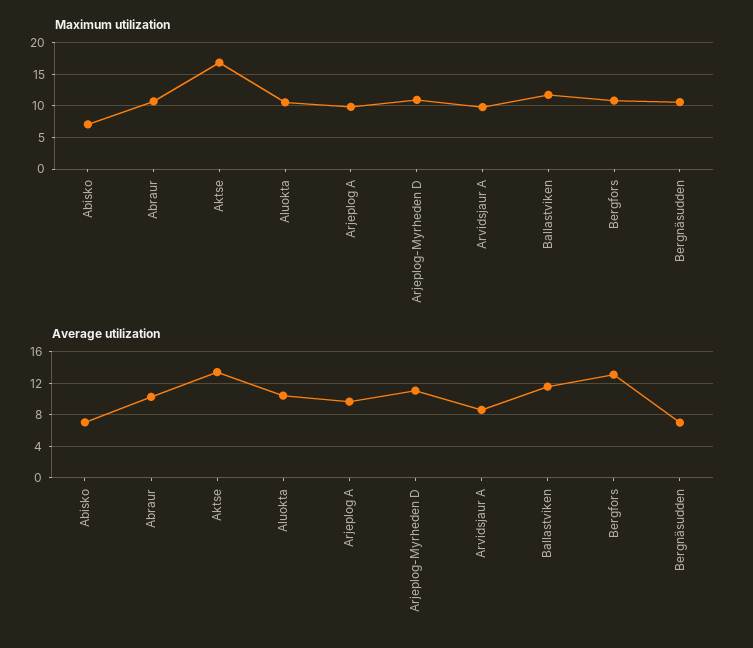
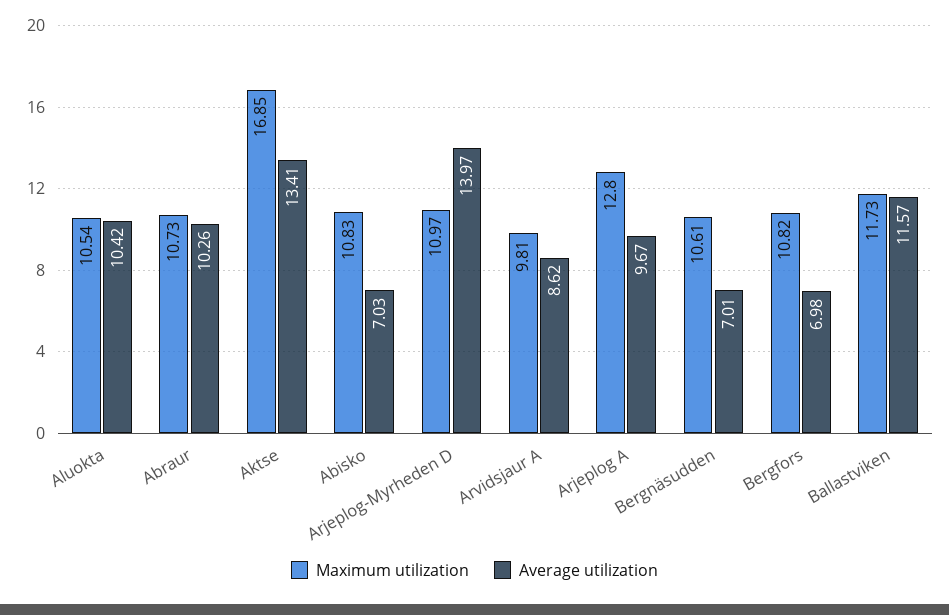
  {
    "Maximum utilization": {
-     "Abisko": 7,
+     "Abisko": 10.83,
      "Abraur": 10.73,
      "Aktse": 16.85,
      "Aluokta": 10.54,
-     "Arjeplog A": 10,
+     "Arjeplog A": 12.8,
      "Arjeplog-Myrheden D": 10.97,
      "Arvidsjaur A": 9.81,
      "Ballastviken": 11.73,
      "Bergfors": 10.82,
      "Bergnäsudden": 10.61
    },
    "Average utilization": {
      "Abisko": 7.03,
      "Abraur": 10.26,
      "Aktse": 13.41,
      "Aluokta": 10.42,
      "Arjeplog A": 9.67,
-     "Arjeplog-Myrheden D": 11,
+     "Arjeplog-Myrheden D": 13.97,
      "Arvidsjaur A": 8.62,
      "Ballastviken": 11.57,
-     "Bergfors": 13,
+     "Bergfors": 6.98,
      "Bergnäsudden": 7.01
    }
  }

